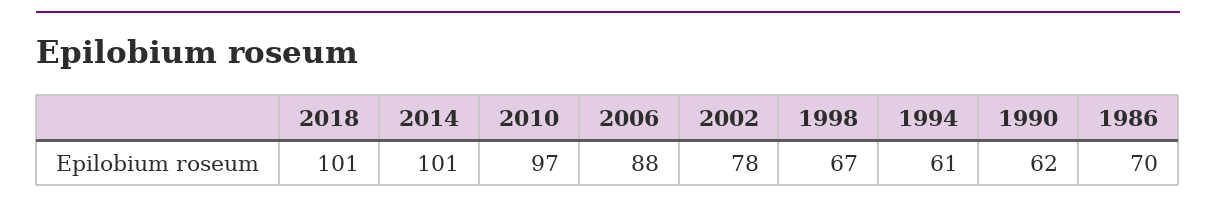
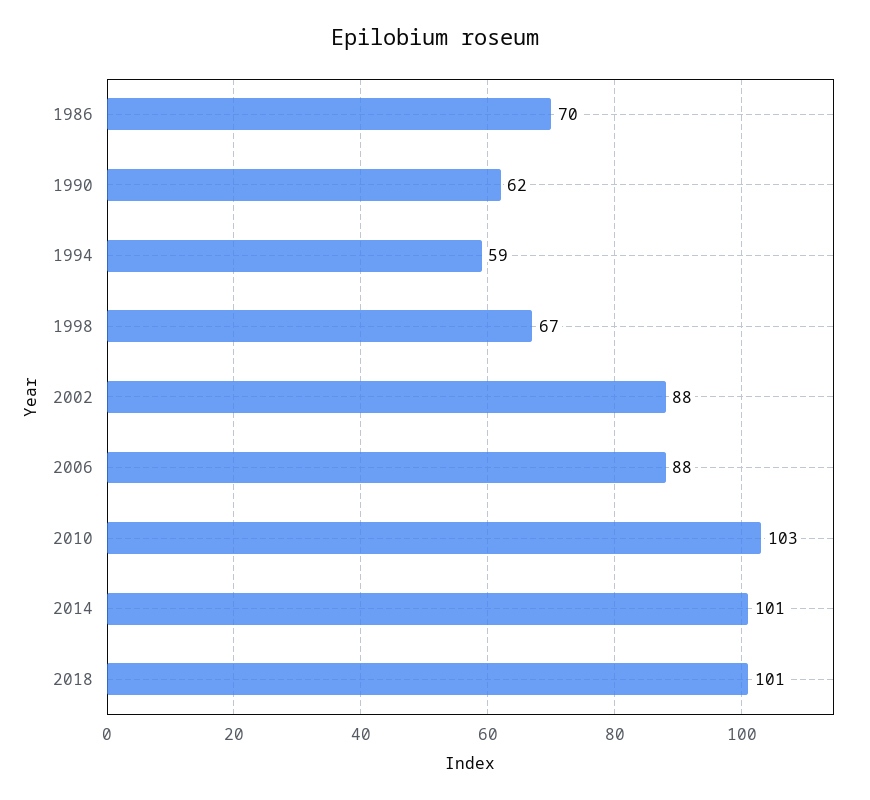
  {
    "2018": 101,
    "2014": 101,
-   "2010": 97,
+   "2010": 103,
    "2006": 88,
-   "2002": 78,
+   "2002": 88,
    "1998": 67,
-   "1994": 61,
+   "1994": 59,
    "1990": 62,
    "1986": 70
  }

